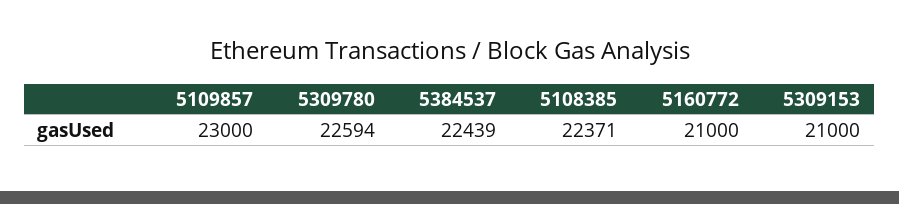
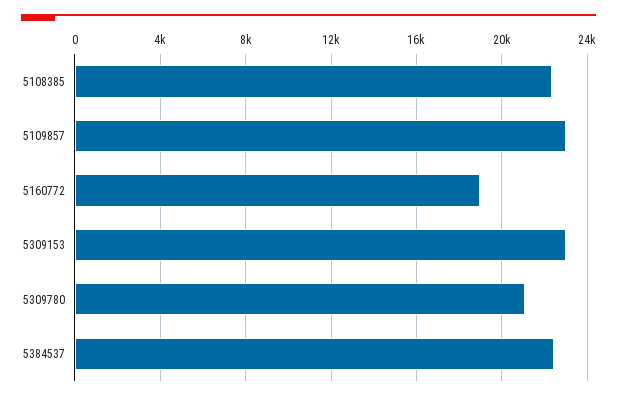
  {
    "5109857": 23000,
-   "5309780": 22594,
+   "5309780": 21000,
    "5384537": 22439,
    "5108385": 22371,
-   "5160772": 21000,
+   "5160772": 19000,
-   "5309153": 21000
+   "5309153": 23000
  }

